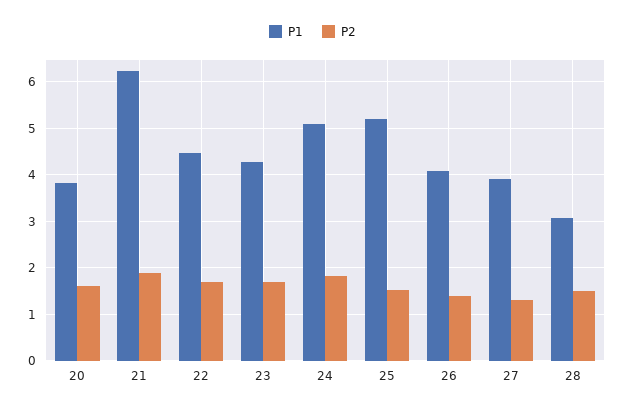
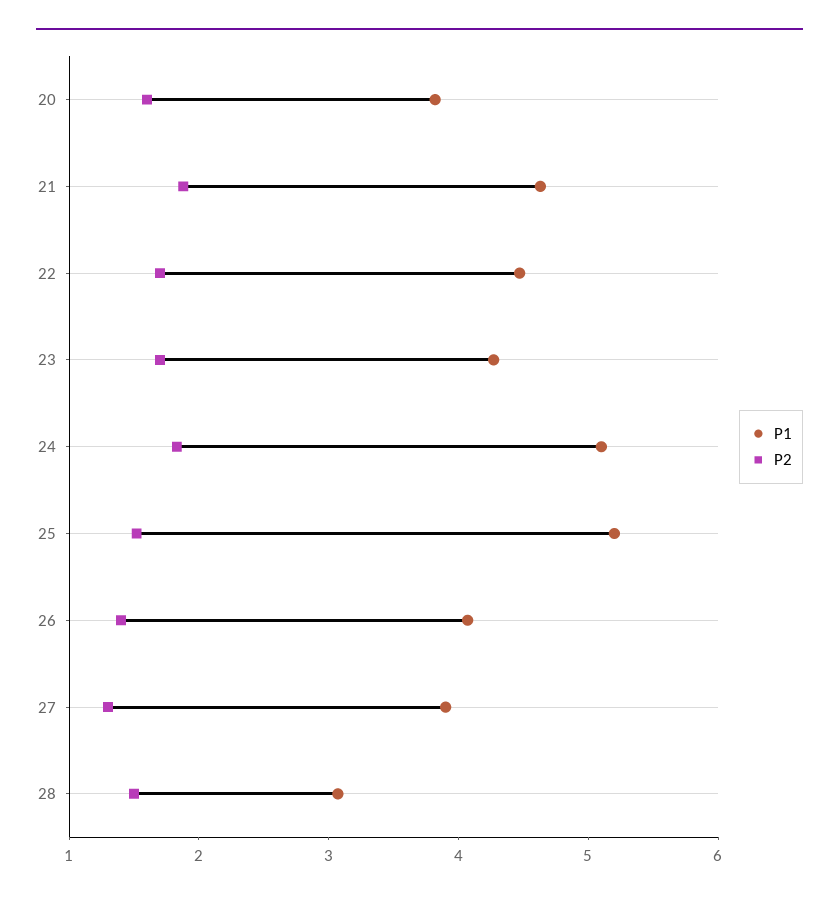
  {
    "P1": {
      "20": 3.8,
-     "21": 6.2,
+     "21": 4.6,
      "22": 4.4,
      "23": 4.2,
      "24": 5.2,
      "25": 5.2,
      "26": 4,
      "27": 4,
      "28": 3
    },
    "P2": {
      "20": 1.6,
      "21": 1.8,
      "22": 1.8,
      "23": 1.8,
      "24": 1.8,
      "25": 1.6,
      "26": 1.4,
      "27": 1.4,
      "28": 1.6
    }
  }

